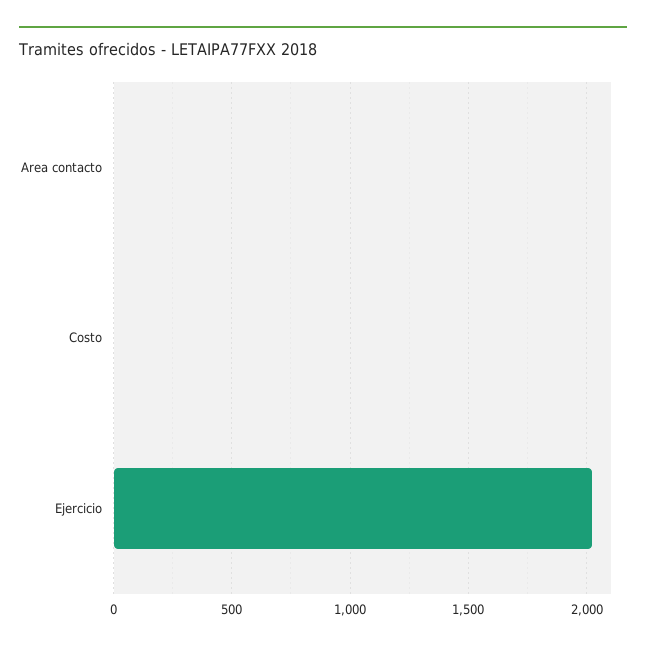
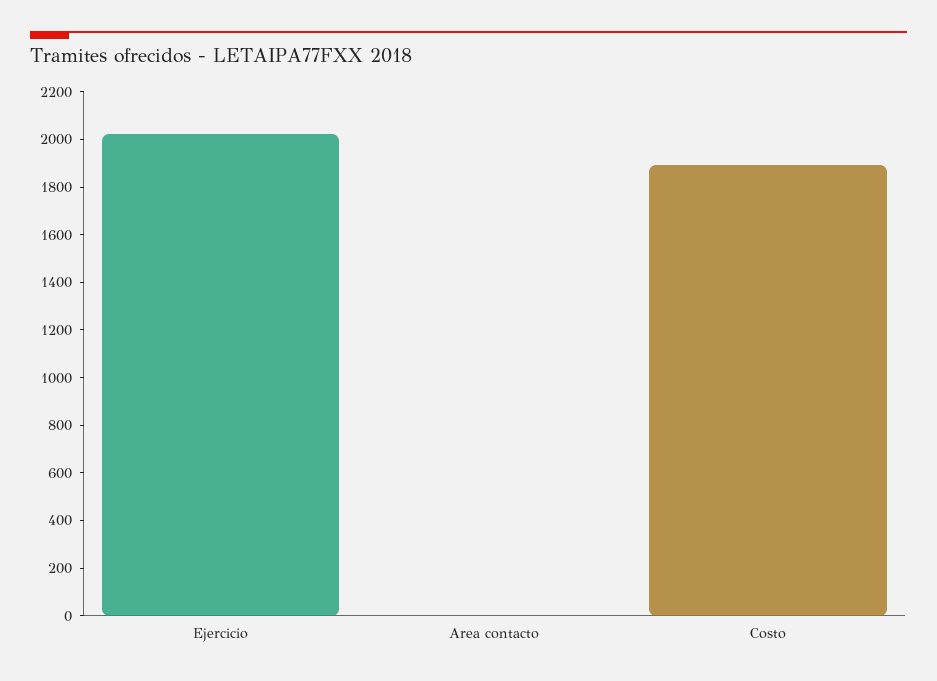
  {
    "Area contacto": 0,
-   "Costo": 0,
+   "Costo": 1900,
    "Ejercicio": 2000
  }

